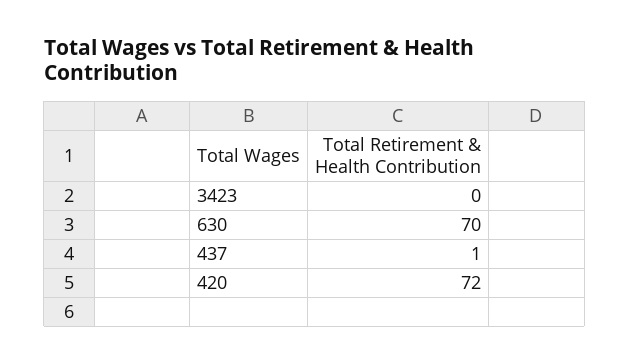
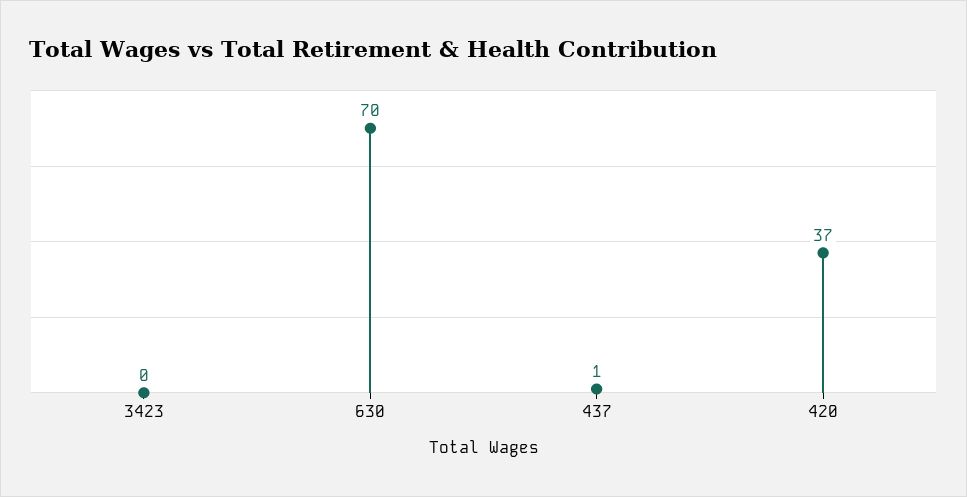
  {
    "3423": 0,
    "630": 70,
    "437": 1,
-   "420": 72
+   "420": 37
  }

